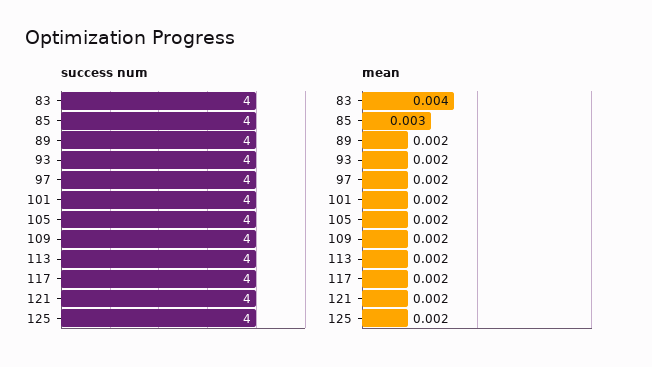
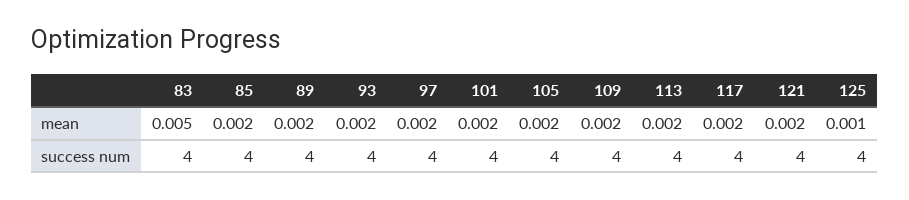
  {
    "success num": {
      "83": 4,
      "85": 4,
      "89": 4,
      "93": 4,
      "97": 4,
      "101": 4,
      "105": 4,
      "109": 4,
      "113": 4,
      "117": 4,
      "121": 4,
      "125": 4
    },
    "mean": {
-     "83": 0.004,
+     "83": 0.005,
-     "85": 0.003,
+     "85": 0.002,
      "89": 0.002,
      "93": 0.002,
      "97": 0.002,
      "101": 0.002,
      "105": 0.002,
      "109": 0.002,
      "113": 0.002,
      "117": 0.002,
      "121": 0.002,
-     "125": 0.002
+     "125": 0.001
    }
  }

